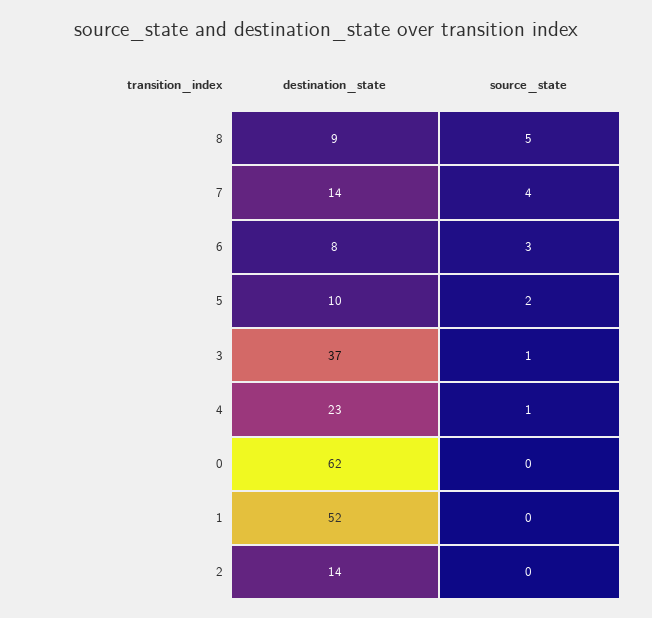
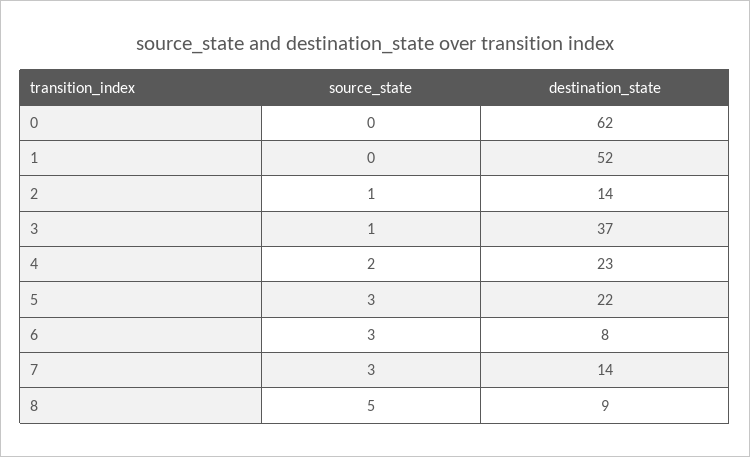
  {
    "destination_state": {
      "8": 9,
      "7": 14,
      "6": 8,
-     "5": 10,
+     "5": 22,
      "3": 37,
      "4": 23,
      "0": 62,
      "1": 52,
      "2": 14
    },
    "source_state": {
      "8": 5,
-     "7": 4,
+     "7": 3,
      "6": 3,
-     "5": 2,
+     "5": 3,
      "3": 1,
-     "4": 1,
+     "4": 2,
      "0": 0,
      "1": 0,
-     "2": 0
+     "2": 1
    }
  }

